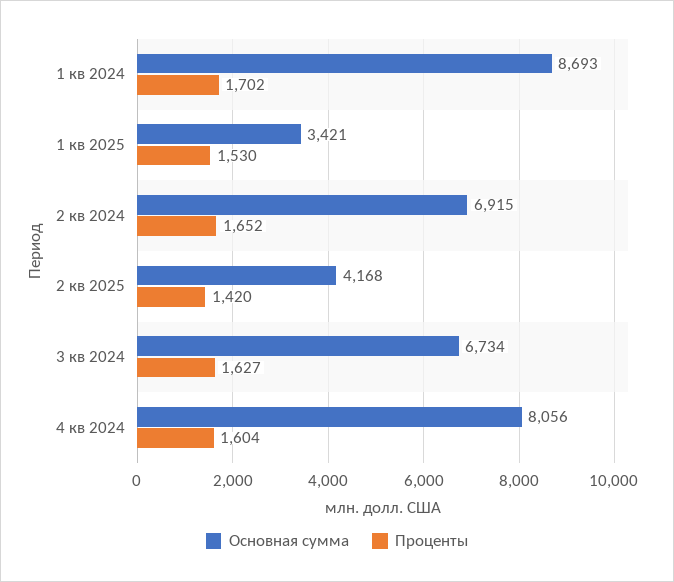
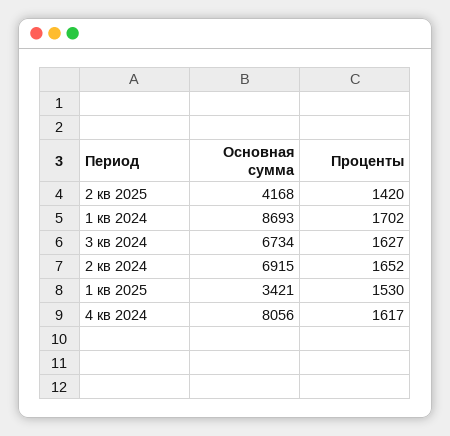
  {
    "Основная сумма": {
      "1 кв 2024": 8693,
      "1 кв 2025": 3421,
      "2 кв 2024": 6915,
      "2 кв 2025": 4168,
      "3 кв 2024": 6734,
      "4 кв 2024": 8056
    },
    "Проценты": {
      "1 кв 2024": 1702,
      "1 кв 2025": 1530,
      "2 кв 2024": 1652,
      "2 кв 2025": 1420,
      "3 кв 2024": 1627,
-     "4 кв 2024": 1604
+     "4 кв 2024": 1617
    }
  }

